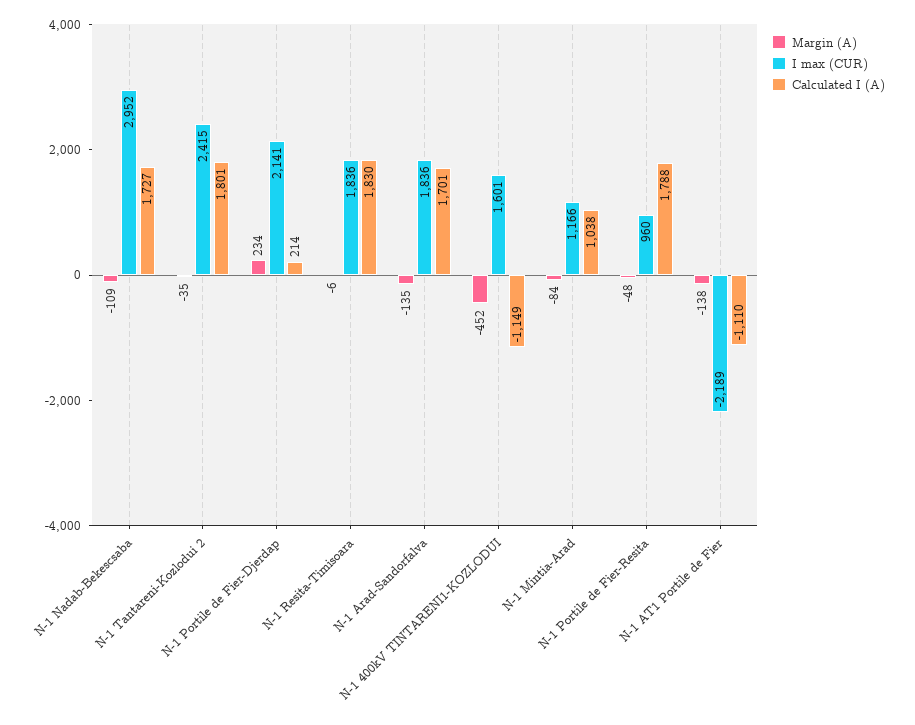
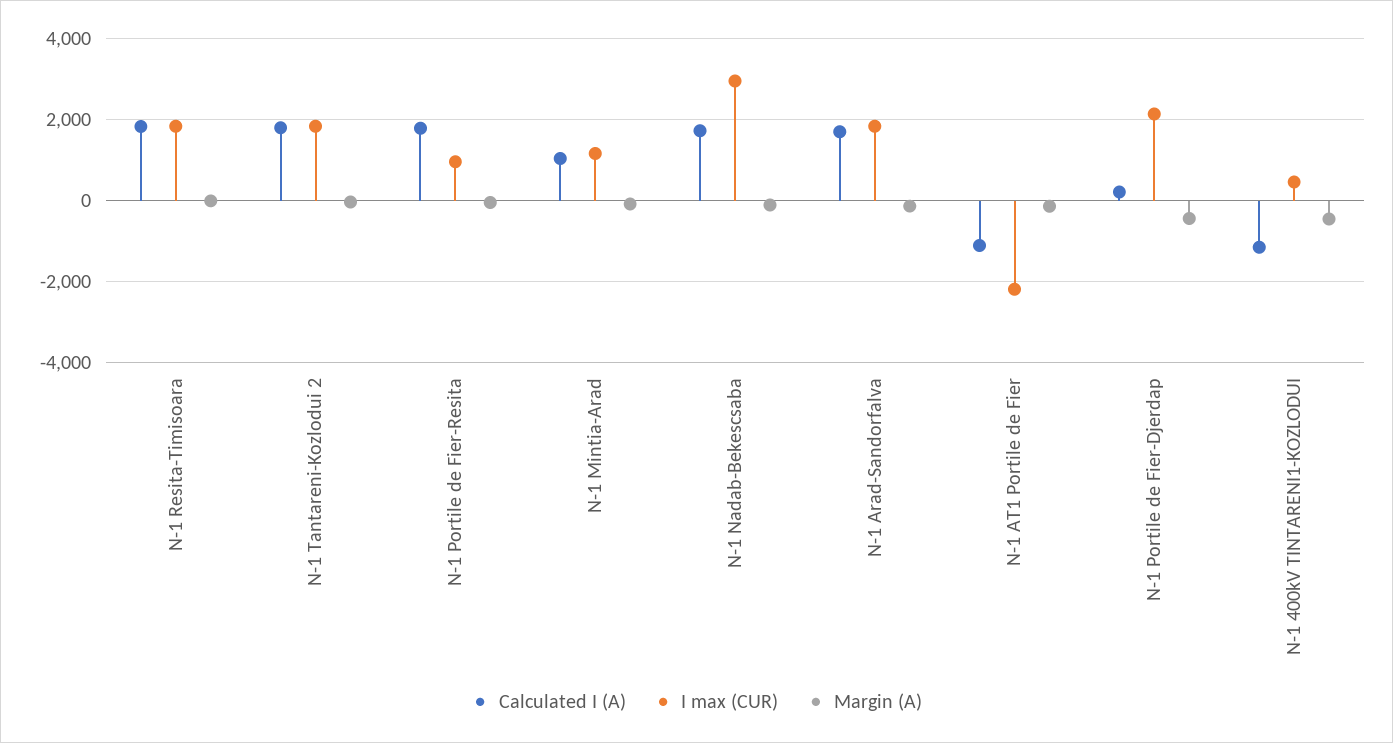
  {
    "Margin (A)": {
      "N-1 Nadab-Bekescsaba": -109,
      "N-1 Tantareni-Kozlodui 2": -35,
-     "N-1 Portile de Fier-Djerdap": 234,
+     "N-1 Portile de Fier-Djerdap": -400,
      "N-1 Resita-Timisoara": -6,
      "N-1 Arad-Sandorfalva": -135,
      "N-1 400kV TINTARENI1-KOZLODUI": -452,
      "N-1 Mintia-Arad": -84,
      "N-1 Portile de Fier-Resita": -48,
      "N-1 AT1 Portile de Fier": -138
    },
    "I max (CUR)": {
      "N-1 Nadab-Bekescsaba": 2952,
-     "N-1 Tantareni-Kozlodui 2": 2415,
+     "N-1 Tantareni-Kozlodui 2": 1800,
      "N-1 Portile de Fier-Djerdap": 2141,
      "N-1 Resita-Timisoara": 1836,
      "N-1 Arad-Sandorfalva": 1836,
-     "N-1 400kV TINTARENI1-KOZLODUI": 1601,
+     "N-1 400kV TINTARENI1-KOZLODUI": 400,
      "N-1 Mintia-Arad": 1166,
      "N-1 Portile de Fier-Resita": 960,
      "N-1 AT1 Portile de Fier": -2189
    },
    "Calculated I (A)": {
      "N-1 Nadab-Bekescsaba": 1727,
      "N-1 Tantareni-Kozlodui 2": 1801,
      "N-1 Portile de Fier-Djerdap": 214,
      "N-1 Resita-Timisoara": 1830,
      "N-1 Arad-Sandorfalva": 1701,
      "N-1 400kV TINTARENI1-KOZLODUI": -1149,
      "N-1 Mintia-Arad": 1038,
      "N-1 Portile de Fier-Resita": 1788,
      "N-1 AT1 Portile de Fier": -1110
    }
  }

